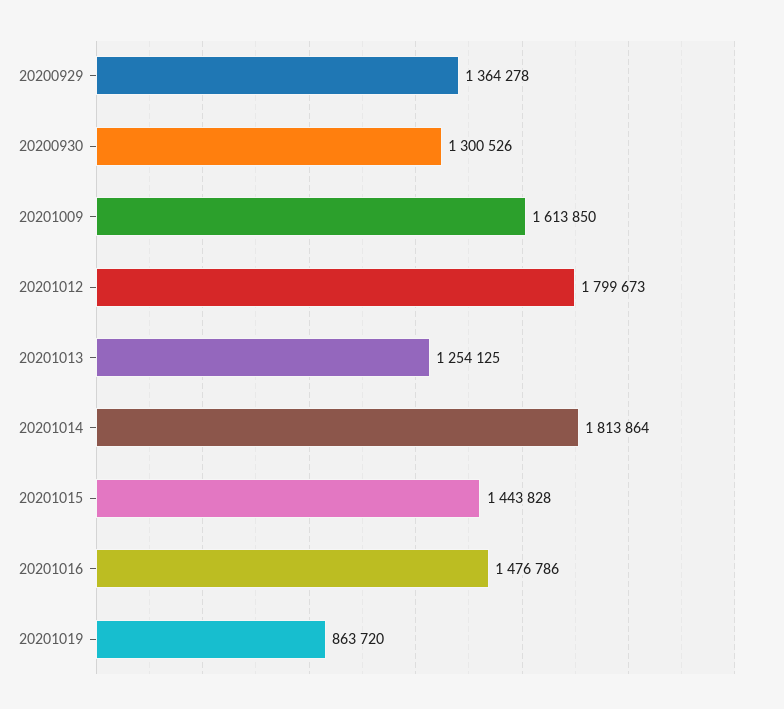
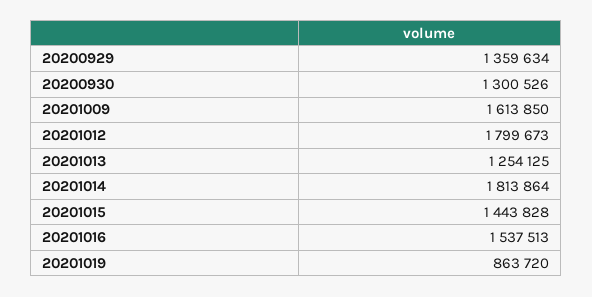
  {
-   "20200929": 1364278,
+   "20200929": 1359634,
    "20200930": 1300526,
    "20201009": 1613850,
    "20201012": 1799673,
    "20201013": 1254125,
    "20201014": 1813864,
    "20201015": 1443828,
-   "20201016": 1476786,
+   "20201016": 1537513,
    "20201019": 863720
  }

